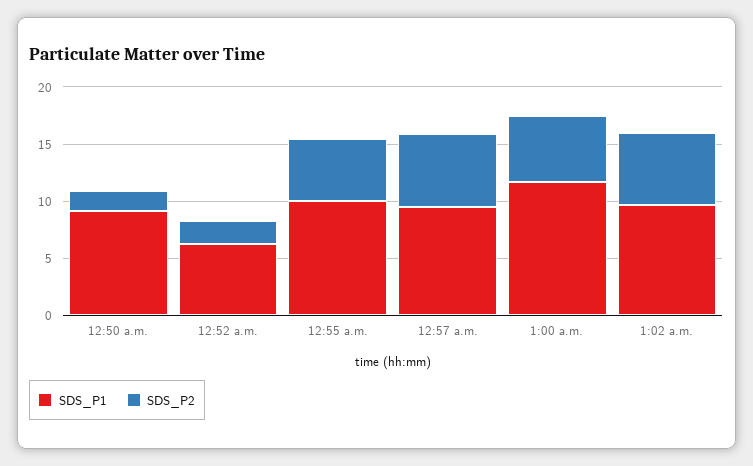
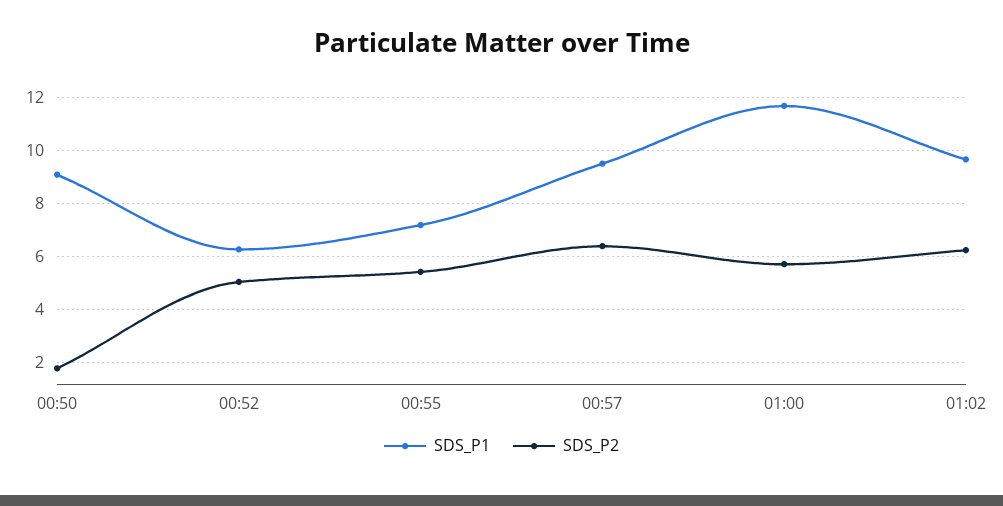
  {
    "SDS_P1": {
      "12:50 a.m.": 9,
      "12:52 a.m.": 6.25,
-     "12:55 a.m.": 10,
+     "12:55 a.m.": 7.25,
      "12:57 a.m.": 9.5,
      "1:00 a.m.": 11.75,
      "1:02 a.m.": 9.75
    },
    "SDS_P2": {
      "12:50 a.m.": 1.75,
-     "12:52 a.m.": 2,
+     "12:52 a.m.": 5,
      "12:55 a.m.": 5.5,
      "12:57 a.m.": 6.5,
      "1:00 a.m.": 5.75,
      "1:02 a.m.": 6.25
    }
  }

